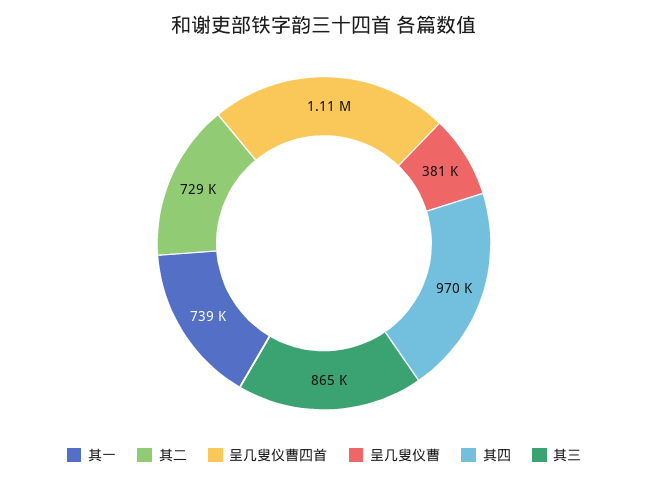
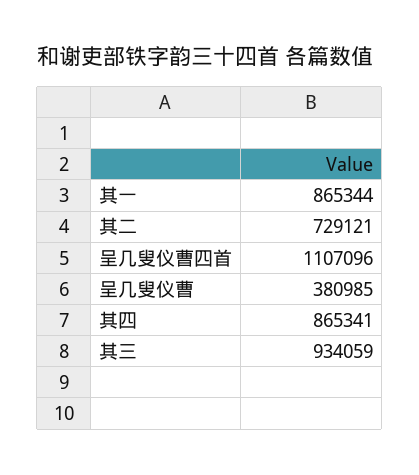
  {
-   "其一": 739000,
+   "其一": 865344,
    "其二": 729121,
    "呈几叟仪曹四首": 1107096,
    "呈几叟仪曹": 380985,
-   "其四": 970000,
+   "其四": 865341,
-   "其三": 865000
+   "其三": 934059
  }

